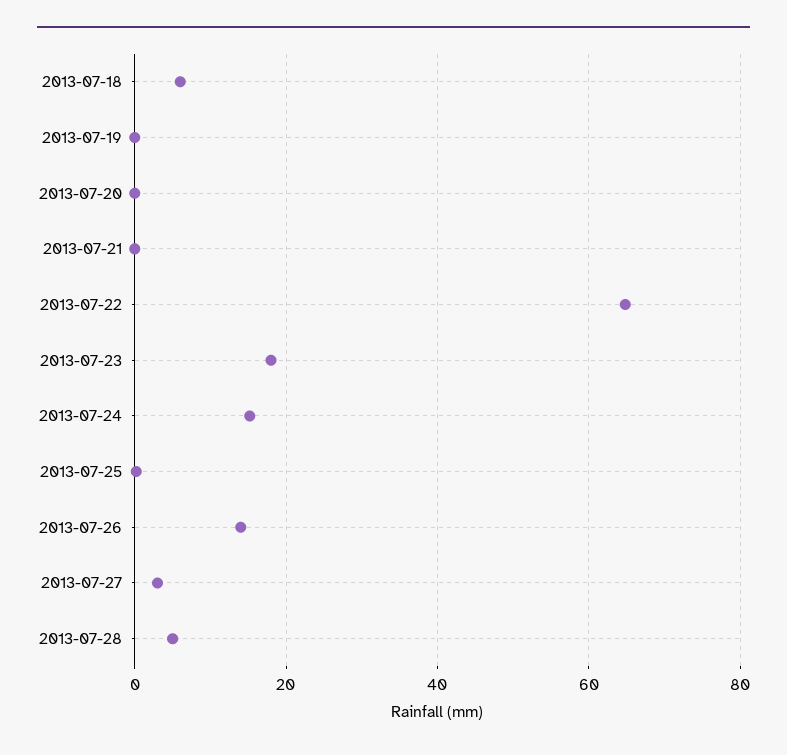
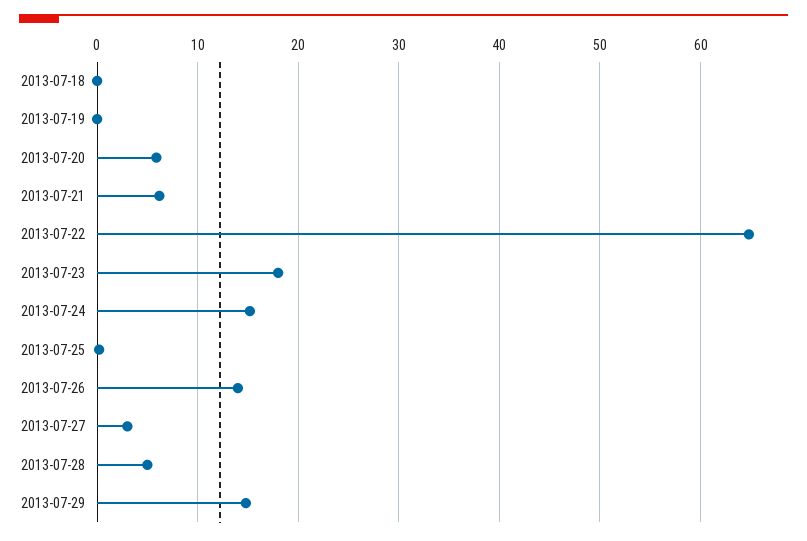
  {
-   "2013-07-18": 6,
+   "2013-07-18": 0,
    "2013-07-19": 0,
-   "2013-07-20": 0,
+   "2013-07-20": 6,
-   "2013-07-21": 0,
+   "2013-07-21": 6,
    "2013-07-22": 65,
    "2013-07-23": 18,
    "2013-07-24": 15,
    "2013-07-25": 0,
    "2013-07-26": 14,
    "2013-07-27": 3,
-   "2013-07-28": 5
+   "2013-07-28": 5,
+   "2013-07-29": 15
  }

